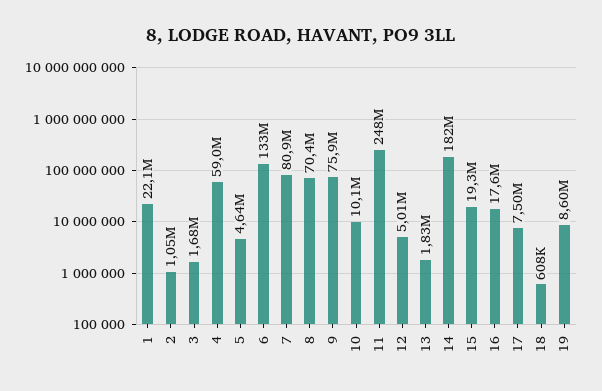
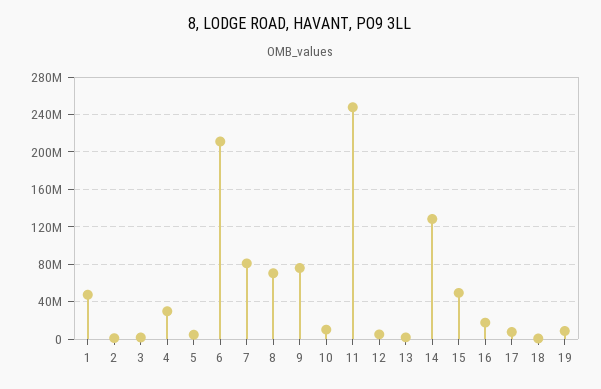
  {
-   "1": 22100000,
+   "1": 50000000,
    "2": 1050000,
    "3": 1680000,
-   "4": 59000000,
+   "4": 30000000,
    "5": 4640000,
-   "6": 133000000,
+   "6": 210000000,
    "7": 80900000,
    "8": 70400000,
    "9": 75900000,
    "10": 10100000,
    "11": 248000000,
    "12": 5010000,
    "13": 1830000,
-   "14": 182000000,
+   "14": 130000000,
-   "15": 19300000,
+   "15": 50000000,
    "16": 17600000,
    "17": 7500000,
    "18": 608000,
    "19": 8600000
  }

